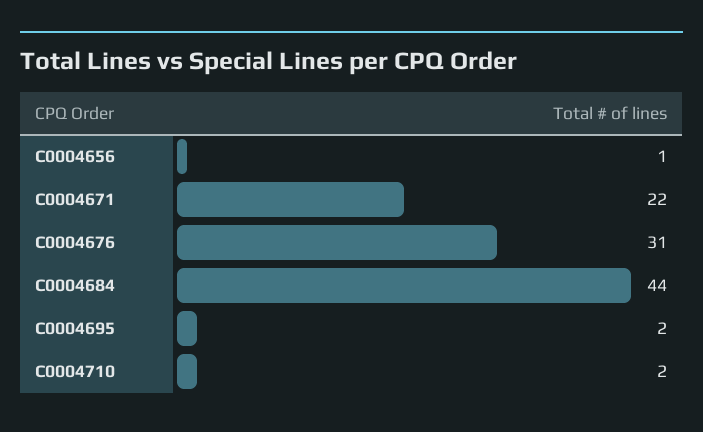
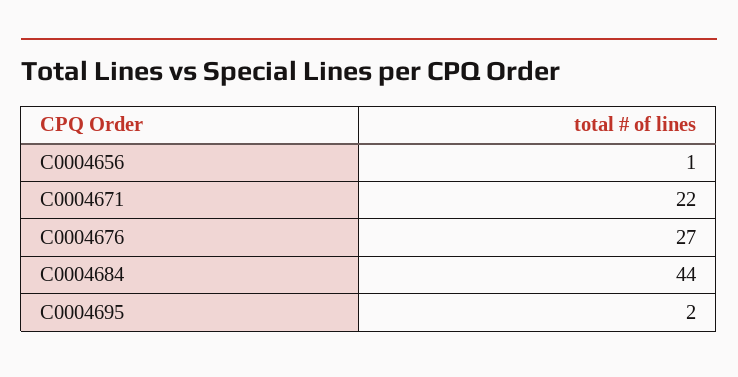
  {
    "C0004656": 1,
    "C0004671": 22,
-   "C0004676": 31,
+   "C0004676": 27,
    "C0004684": 44,
-   "C0004695": 2,
+   "C0004695": 2
-   "C0004710": 2
  }

